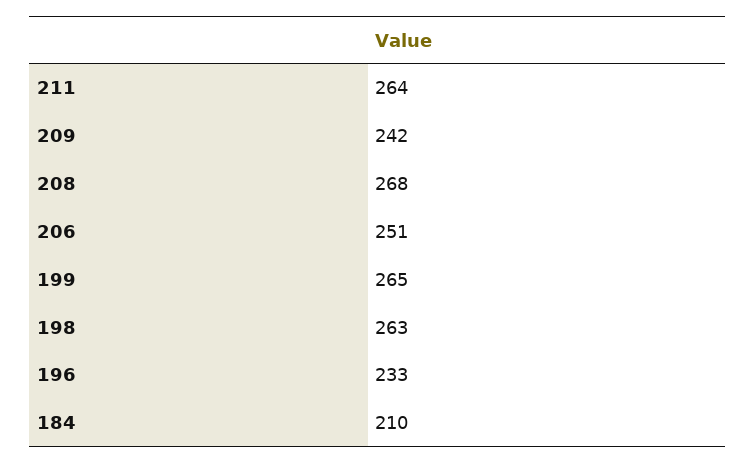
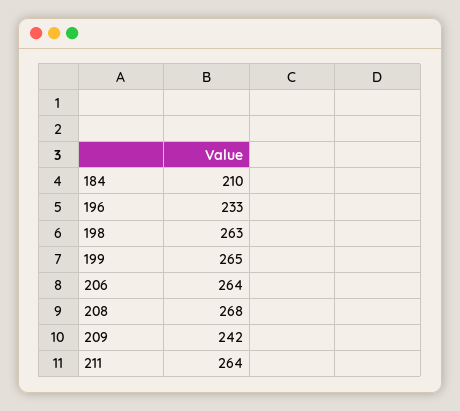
  {
    "211": 264,
    "209": 242,
    "208": 268,
-   "206": 251,
+   "206": 264,
    "199": 265,
    "198": 263,
    "196": 233,
    "184": 210
  }

